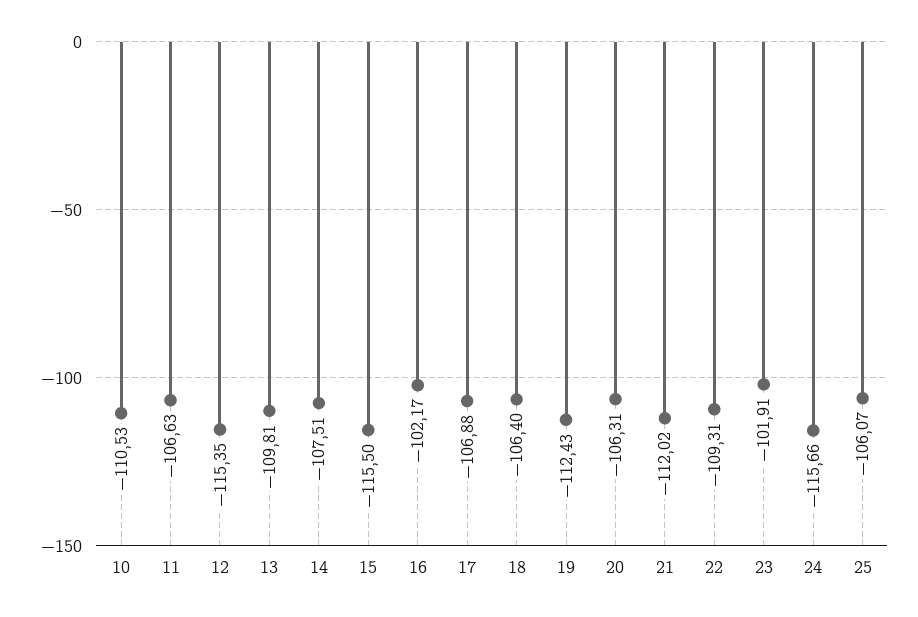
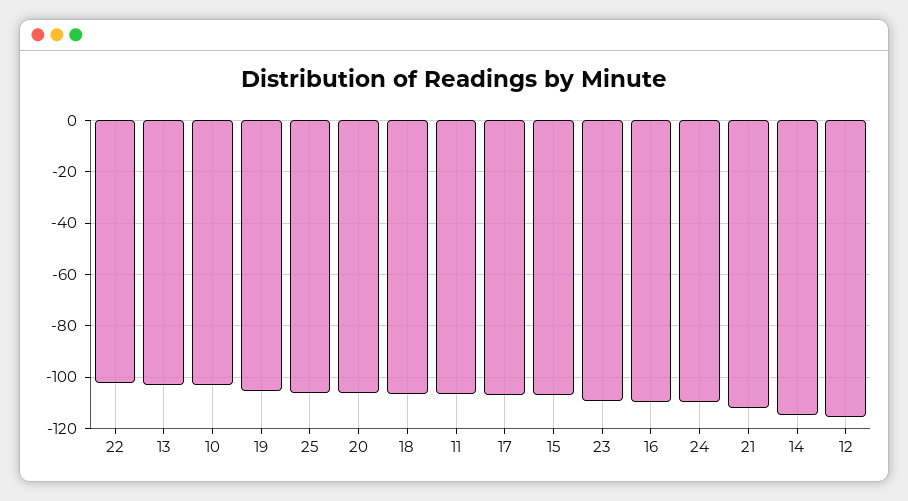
  {
-   "10": -110.53,
+   "10": -102.5,
    "11": -106.63,
    "12": -115.35,
-   "13": -109.81,
+   "13": -102.5,
-   "14": -107.51,
+   "14": -115,
-   "15": -115.5,
+   "15": -107.5,
-   "16": -102.17,
+   "16": -110,
    "17": -106.88,
    "18": -106.4,
-   "19": -112.43,
+   "19": -105,
    "20": -106.31,
    "21": -112.02,
-   "22": -109.31,
+   "22": -102.5,
-   "23": -101.91,
+   "23": -110,
-   "24": -115.66,
+   "24": -110,
    "25": -106.07
  }

